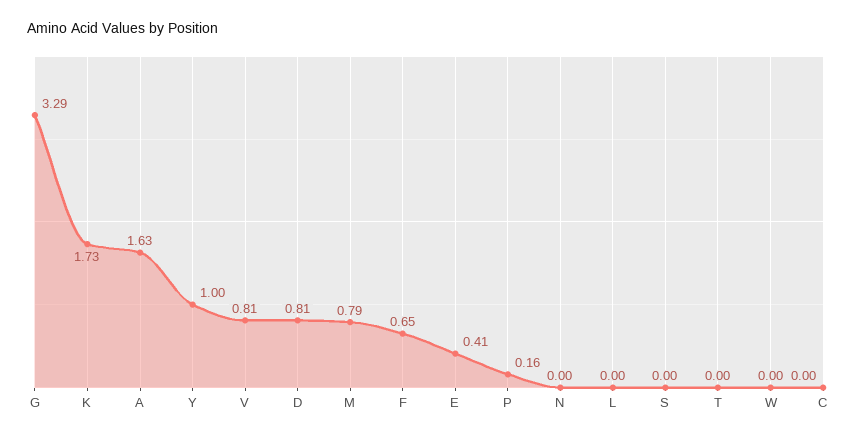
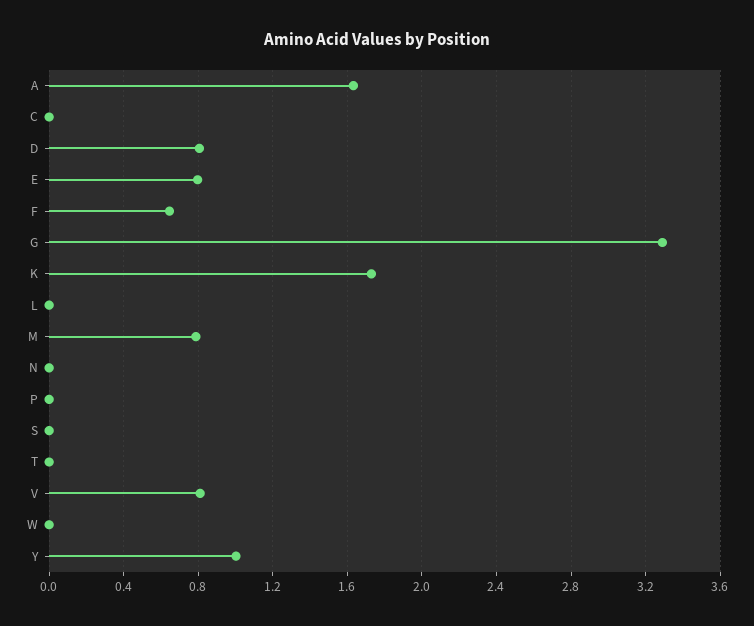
  {
    "G": 3.29,
    "K": 1.73,
    "A": 1.63,
    "Y": 1,
    "V": 0.81,
    "D": 0.81,
    "M": 0.79,
    "F": 0.65,
-   "E": 0.41,
+   "E": 0.8,
-   "P": 0.16,
+   "P": 0,
    "N": 0,
    "L": 0,
    "S": 0,
    "T": 0,
    "W": 0,
    "C": 0
  }

